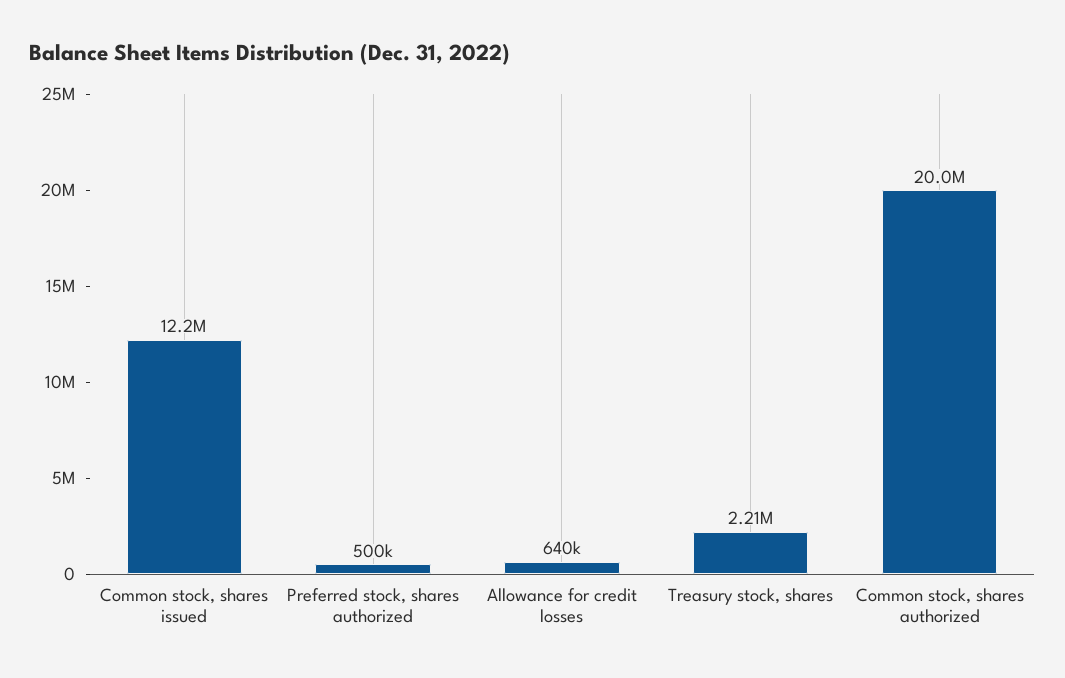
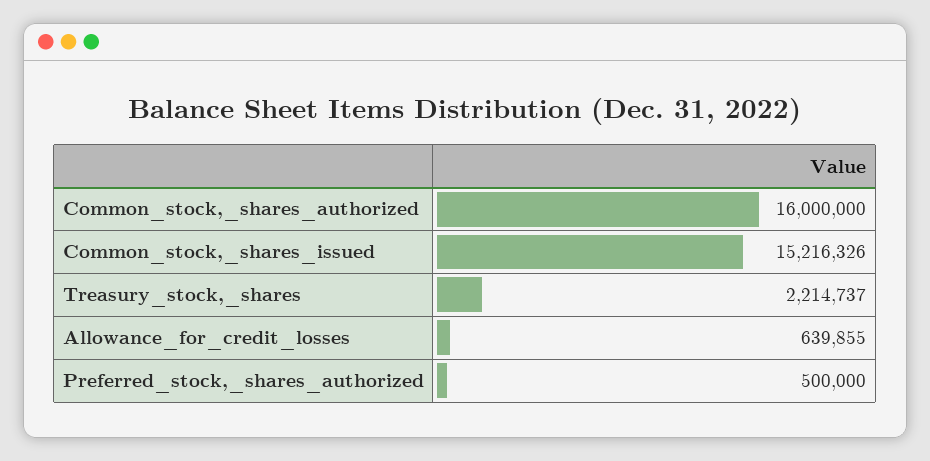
  {
-   "Common stock, shares issued": 12200000,
+   "Common stock, shares issued": 15216326,
    "Preferred stock, shares authorized": 500000,
    "Allowance for credit losses": 639855,
    "Treasury stock, shares": 2214737,
-   "Common stock, shares authorized": 20000000
+   "Common stock, shares authorized": 16000000
  }

